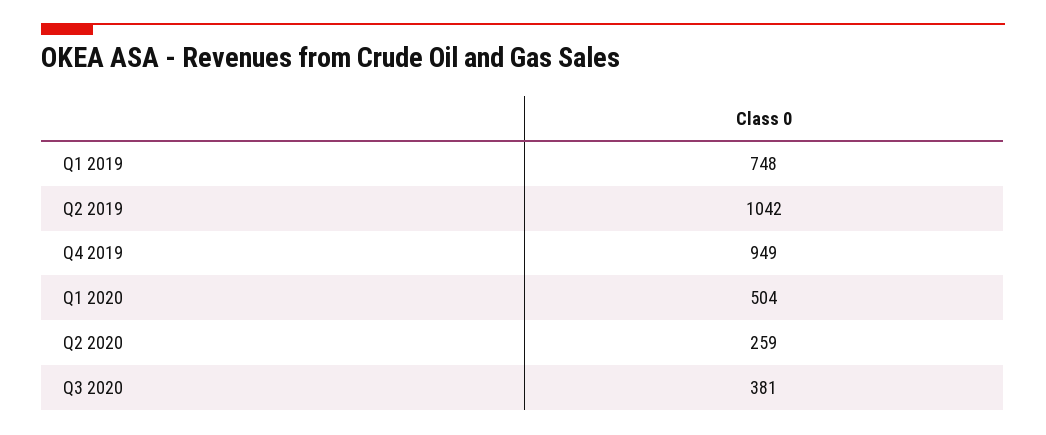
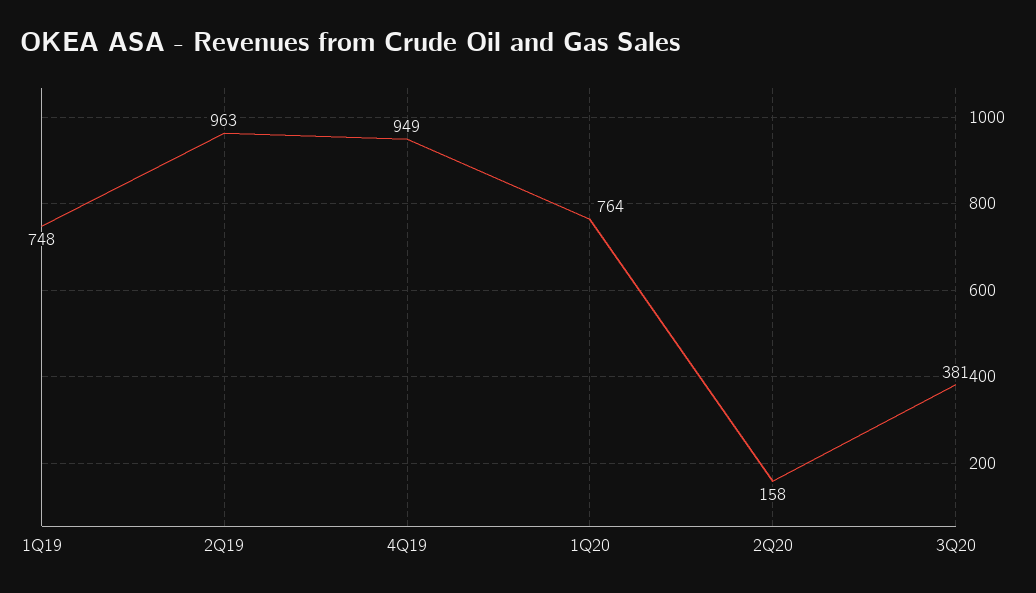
  {
    "Q1 2019": 748,
-   "Q2 2019": 1042,
+   "Q2 2019": 963,
    "Q4 2019": 949,
-   "Q1 2020": 504,
+   "Q1 2020": 764,
-   "Q2 2020": 259,
+   "Q2 2020": 158,
    "Q3 2020": 381
  }

